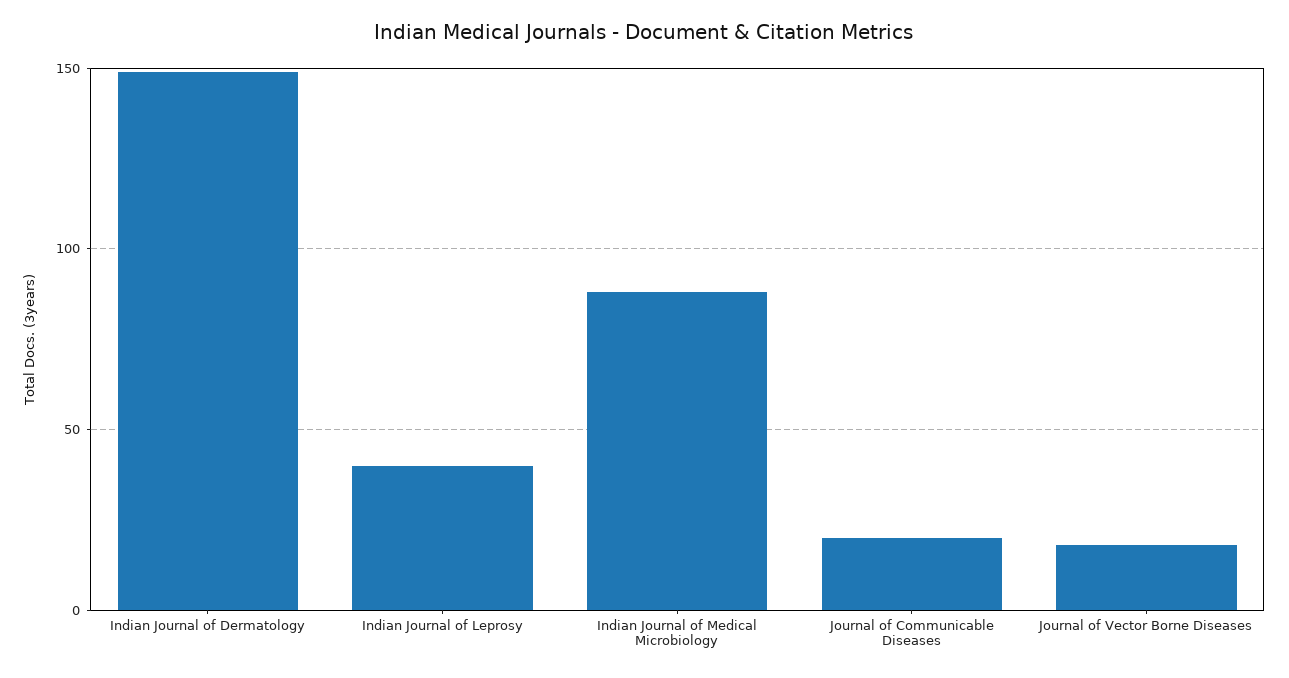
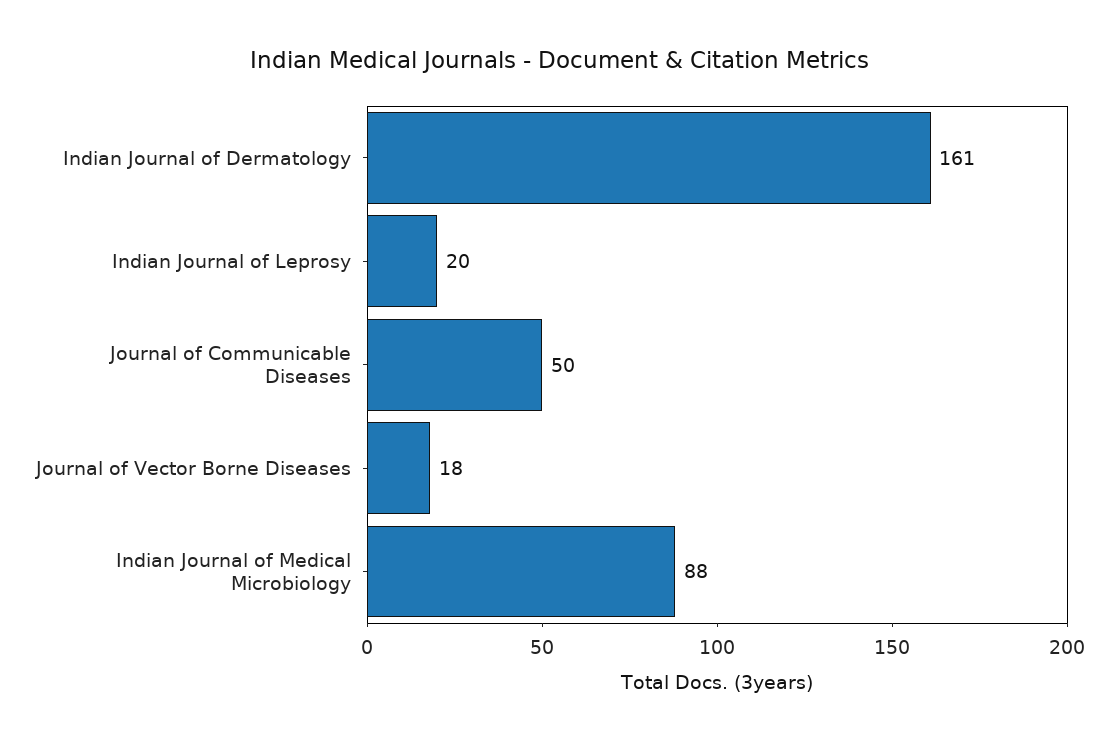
  {
-   "Indian Journal of Dermatology": 150,
+   "Indian Journal of Dermatology": 161,
-   "Indian Journal of Leprosy": 40,
+   "Indian Journal of Leprosy": 20,
    "Indian Journal of Medical Microbiology": 88,
-   "Journal of Communicable Diseases": 20,
+   "Journal of Communicable Diseases": 50,
    "Journal of Vector Borne Diseases": 18
  }

